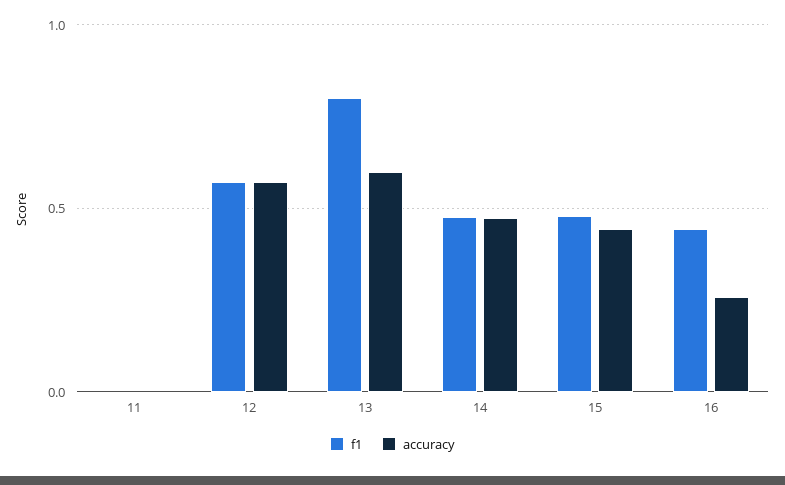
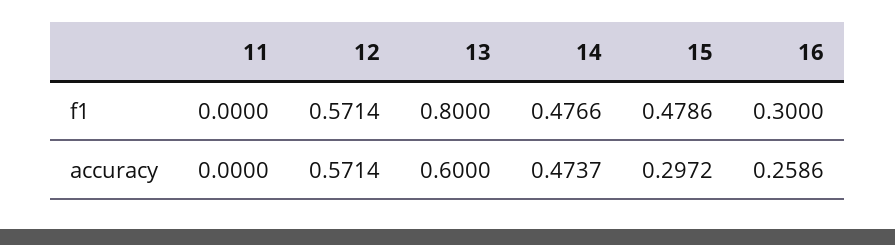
  {
    "f1": {
      "11": 0,
      "12": 0.5714,
      "13": 0.8,
      "14": 0.4766,
      "15": 0.4786,
-     "16": 0.45
+     "16": 0.3
    },
    "accuracy": {
      "11": 0,
      "12": 0.5714,
      "13": 0.6,
      "14": 0.4737,
-     "15": 0.45,
+     "15": 0.2972,
      "16": 0.2586
    }
  }

